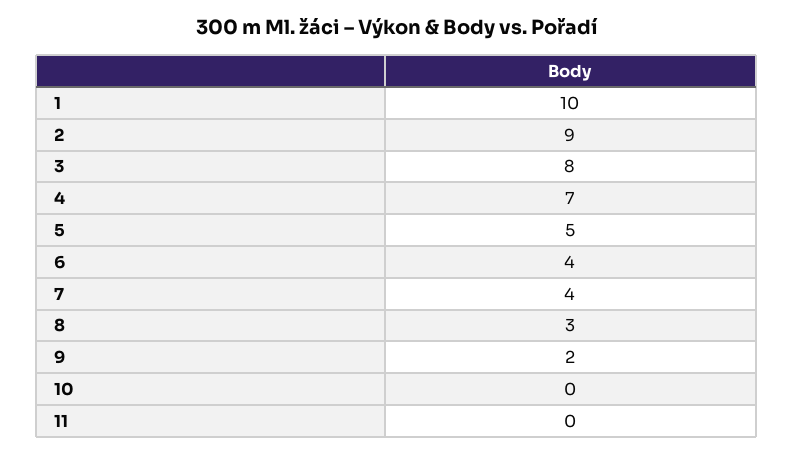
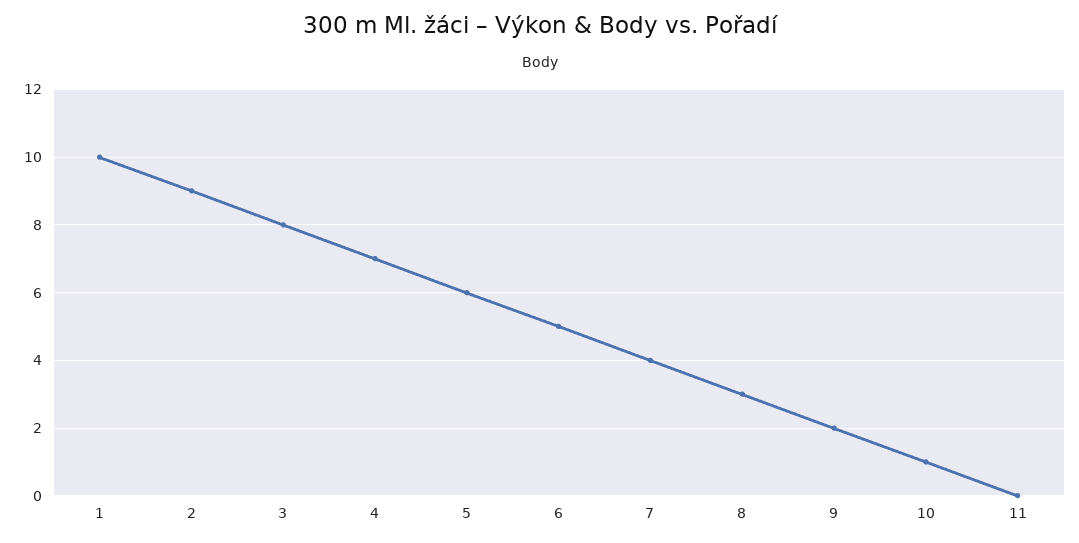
  {
    "1": 10,
    "2": 9,
    "3": 8,
    "4": 7,
-   "5": 5,
+   "5": 6,
-   "6": 4,
+   "6": 5,
    "7": 4,
    "8": 3,
    "9": 2,
-   "10": 0,
+   "10": 1,
    "11": 0
  }

